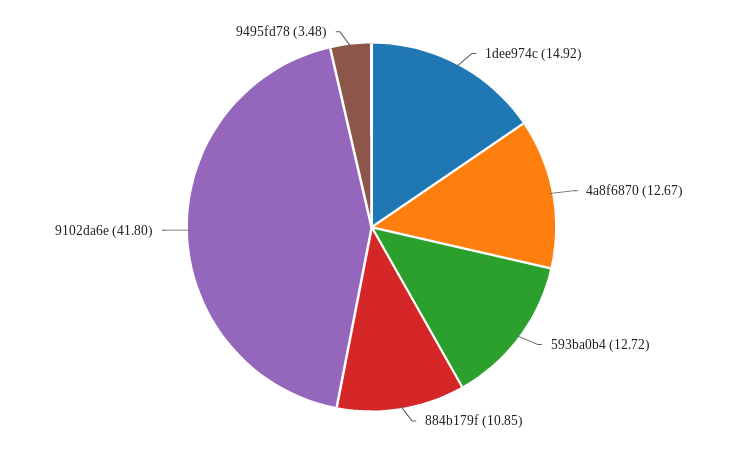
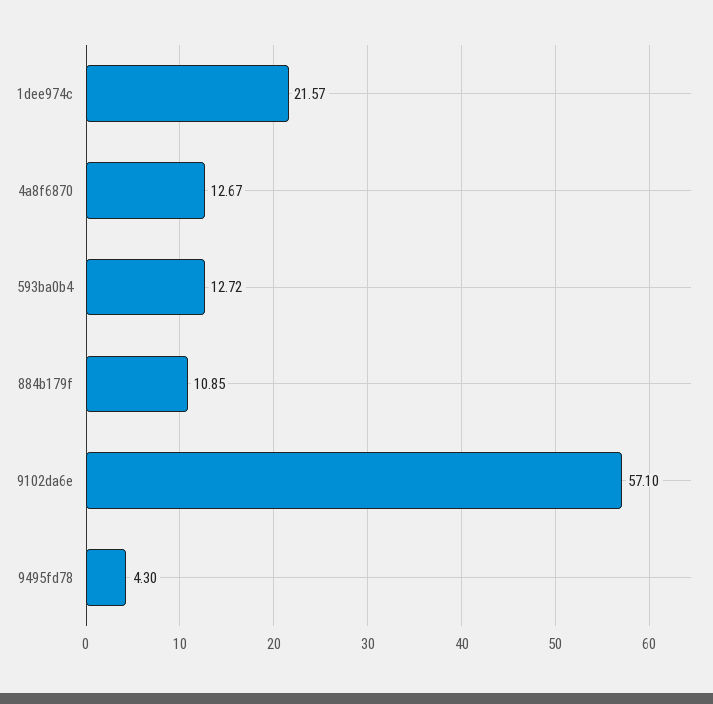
  {
-   "1dee974c": 14.92,
+   "1dee974c": 21.57,
    "4a8f6870": 12.67,
    "593ba0b4": 12.72,
    "884b179f": 10.85,
-   "9102da6e": 41.8,
+   "9102da6e": 57.1,
-   "9495fd78": 3.48
+   "9495fd78": 4.3
  }

